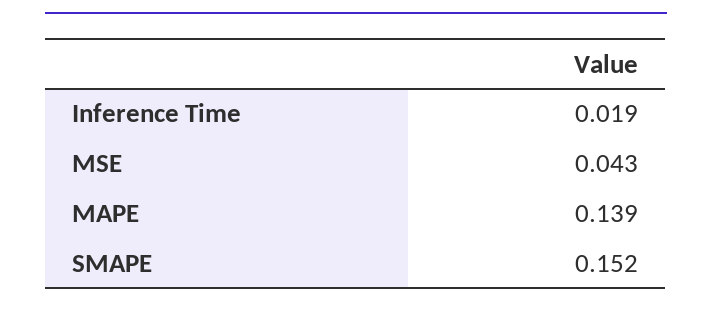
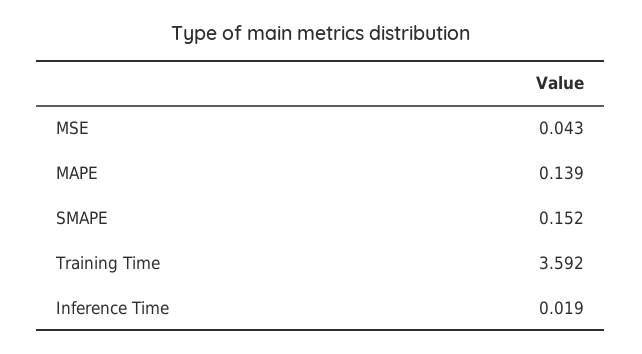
  {
    "Inference Time": 0.019,
    "MSE": 0.043,
    "MAPE": 0.139,
-   "SMAPE": 0.152
+   "SMAPE": 0.152,
+   "Training Time": 3.592
  }

